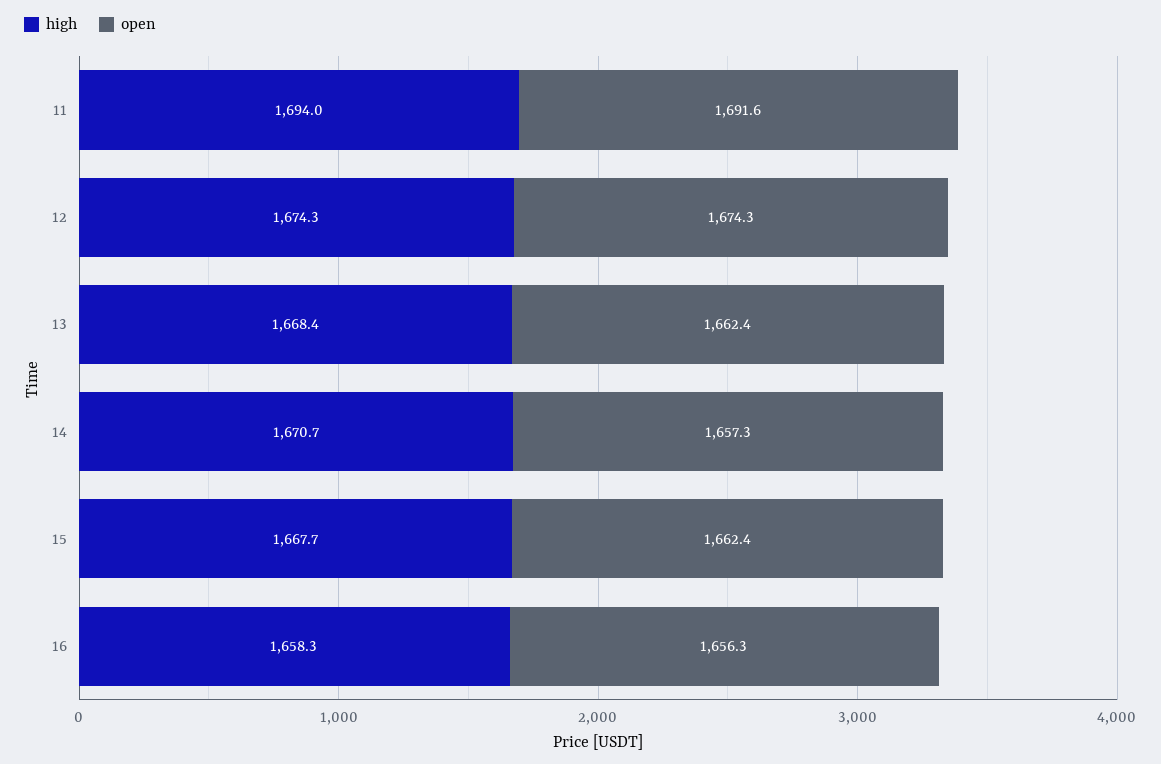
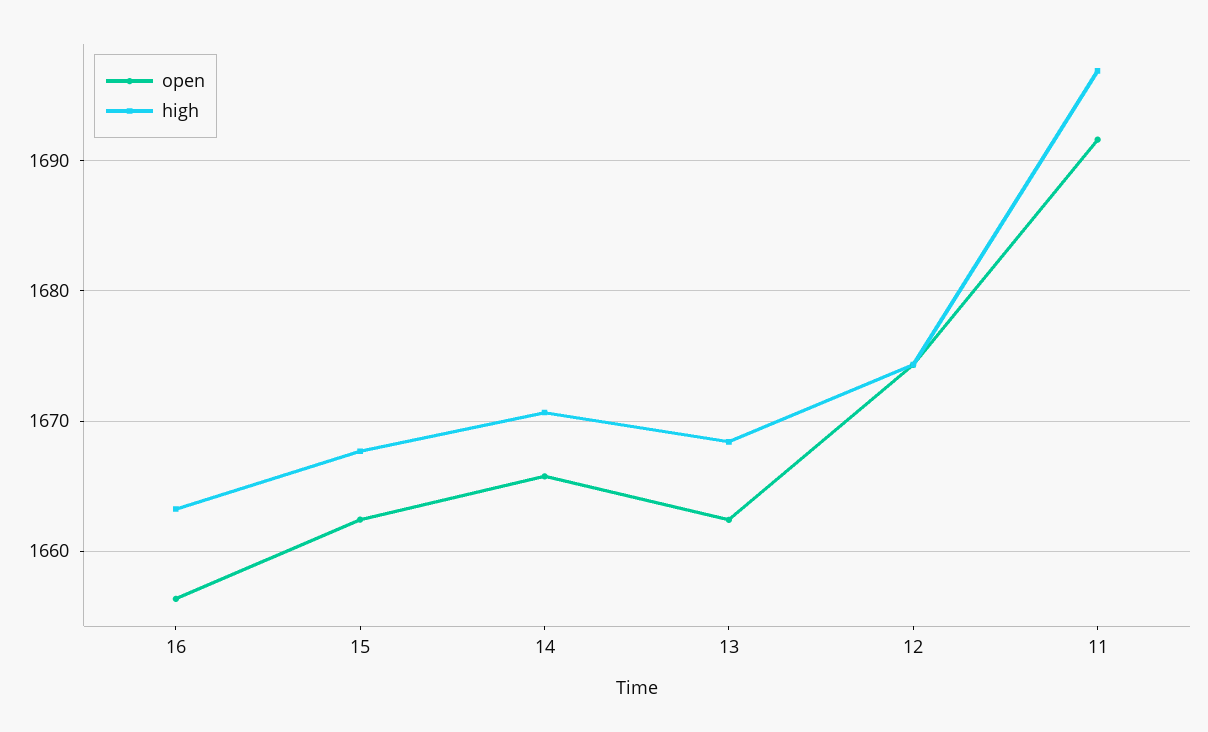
  {
    "high": {
-     "11": 1694,
+     "11": 1697,
      "12": 1674.3,
      "13": 1668.4,
      "14": 1670.7,
      "15": 1667.7,
-     "16": 1658.3
+     "16": 1663
    },
    "open": {
      "11": 1691.6,
      "12": 1674.3,
      "13": 1662.4,
-     "14": 1657.3,
+     "14": 1666,
      "15": 1662.4,
      "16": 1656.3
    }
  }

